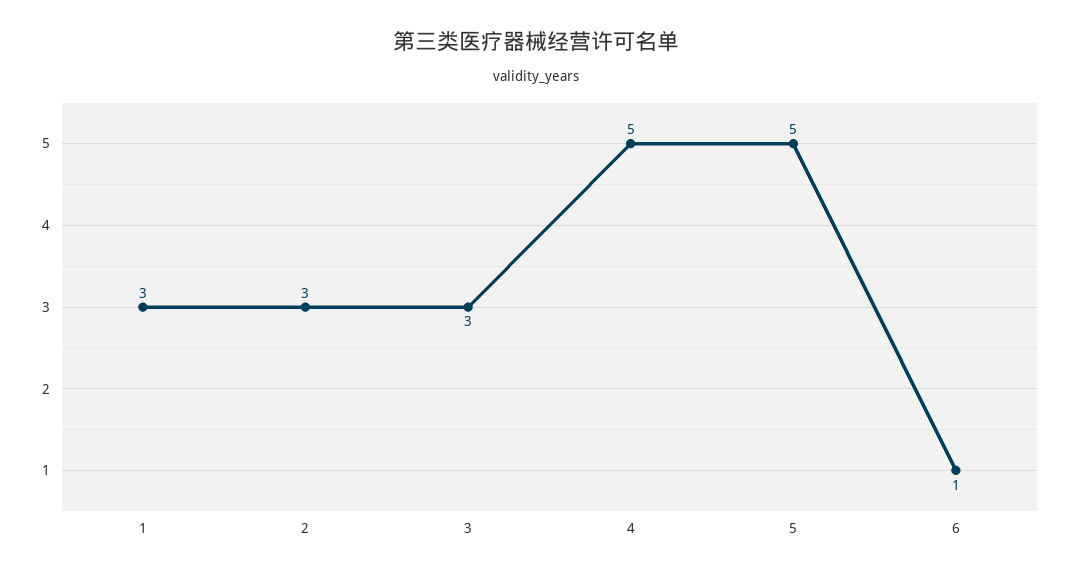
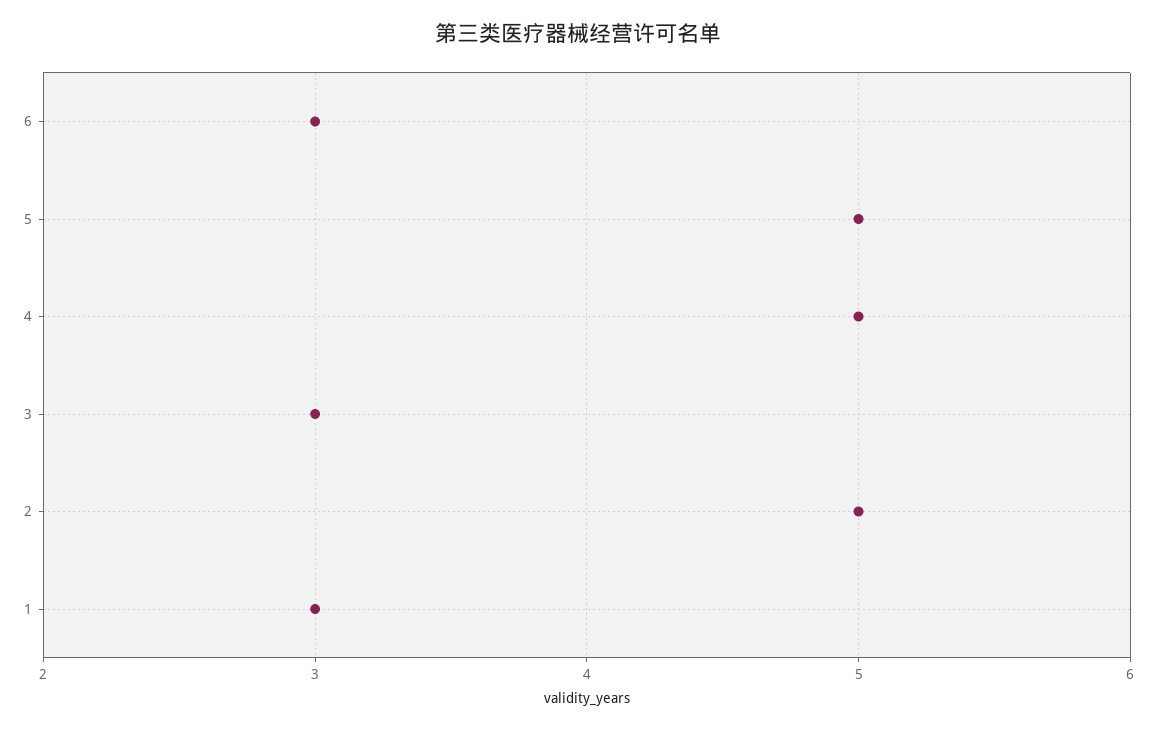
  {
    "1": 3,
-   "2": 3,
+   "2": 5,
    "3": 3,
    "4": 5,
    "5": 5,
-   "6": 1
+   "6": 3
  }

